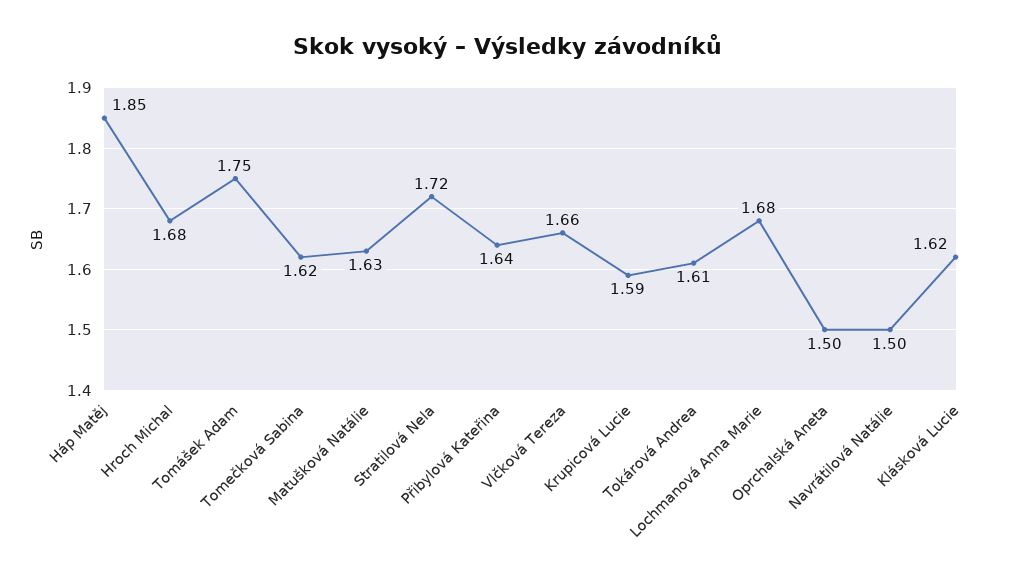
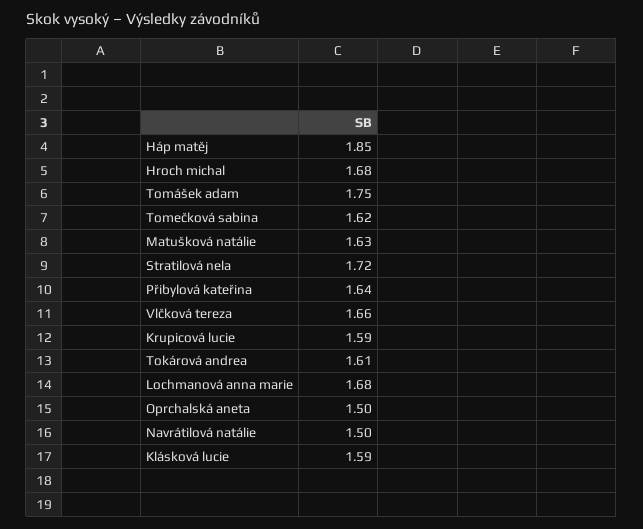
  {
    "Háp Matěj": 1.85,
    "Hroch Michal": 1.68,
    "Tomášek Adam": 1.75,
    "Tomečková Sabina": 1.62,
    "Matušková Natálie": 1.63,
    "Stratilová Nela": 1.72,
    "Přibylová Kateřina": 1.64,
    "Vlčková Tereza": 1.66,
    "Krupicová Lucie": 1.59,
    "Tokárová Andrea": 1.61,
    "Lochmanová Anna Marie": 1.68,
    "Oprchalská Aneta": 1.5,
    "Navrátilová Natálie": 1.5,
-   "Klásková Lucie": 1.62
+   "Klásková Lucie": 1.59
  }

